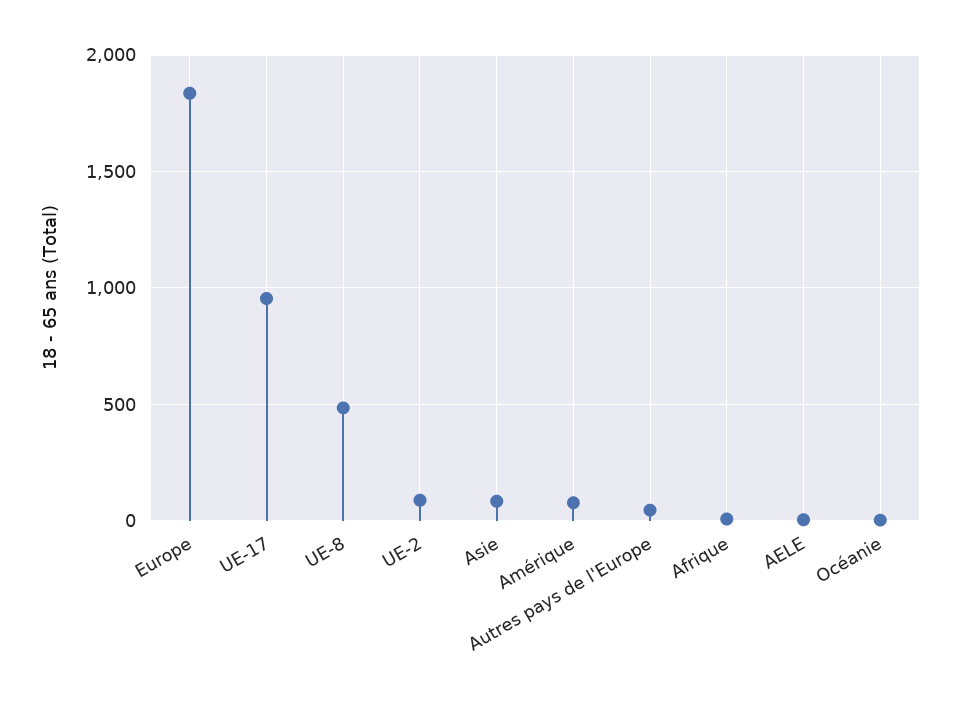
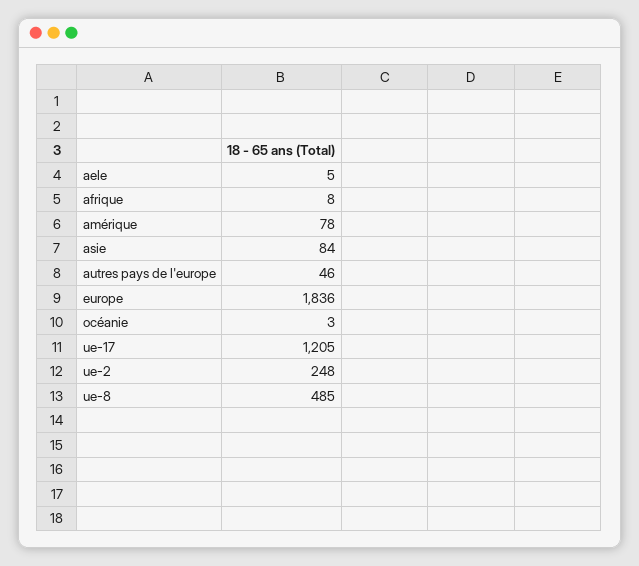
  {
    "Europe": 1836,
-   "UE-17": 950,
+   "UE-17": 1205,
    "UE-8": 485,
-   "UE-2": 100,
+   "UE-2": 248,
    "Asie": 84,
    "Amérique": 78,
    "Autres pays de l'Europe": 46,
    "Afrique": 8,
    "AELE": 5,
    "Océanie": 3
  }

